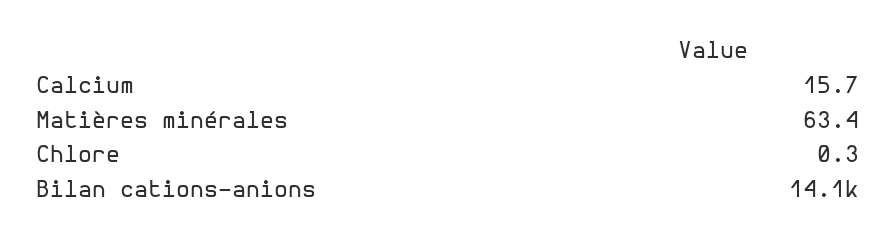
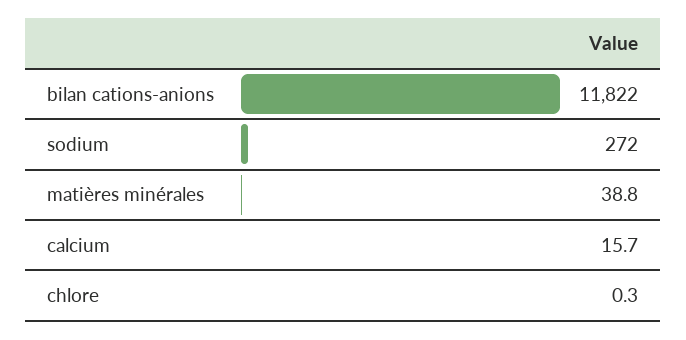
  {
    "Calcium": 15.7,
-   "Matières minérales": 63.4,
+   "Matières minérales": 38.8,
    "Chlore": 0.3,
-   "Bilan cations-anions": 14100
+   "Bilan cations-anions": 11822,
+   "sodium": 272
  }

